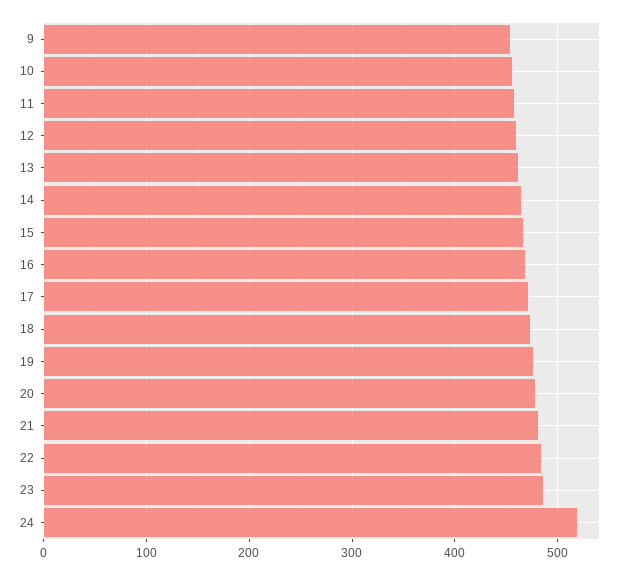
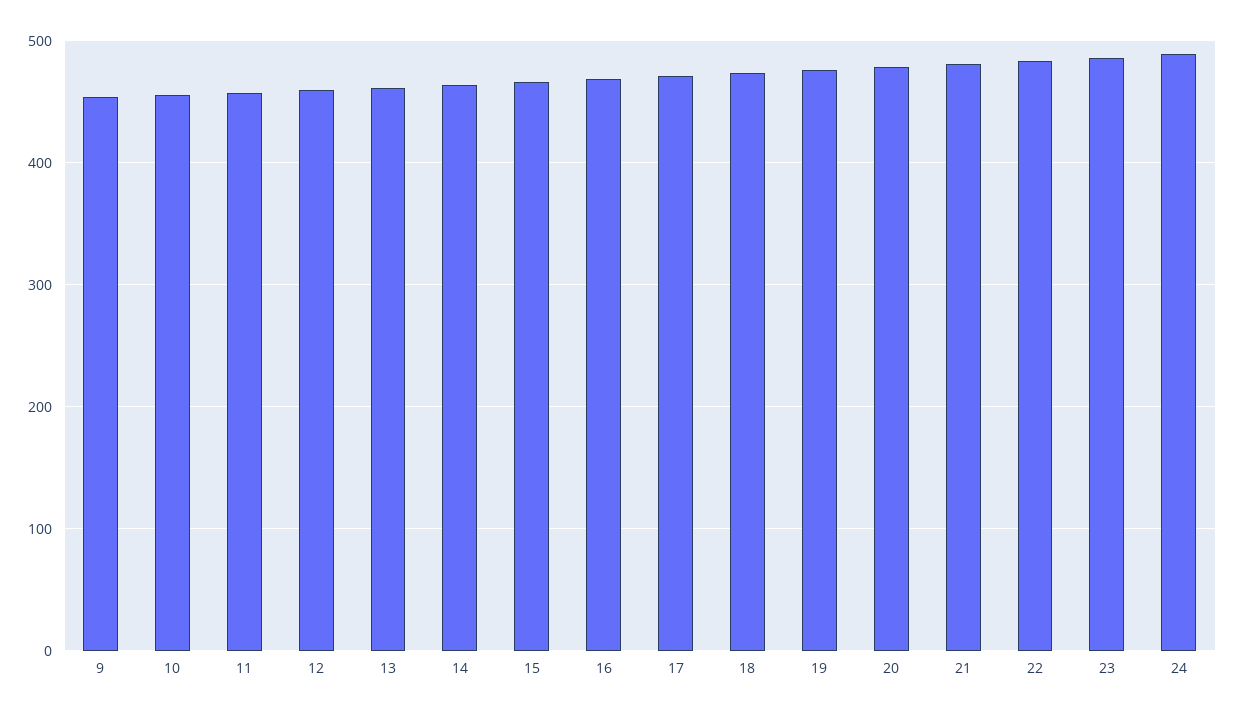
  {
    "9": 450,
    "10": 460,
    "11": 460,
    "12": 460,
    "13": 460,
    "14": 460,
    "15": 470,
    "16": 470,
    "17": 470,
    "18": 470,
    "19": 480,
    "20": 480,
    "21": 480,
    "22": 480,
    "23": 490,
-   "24": 520
+   "24": 490
  }

